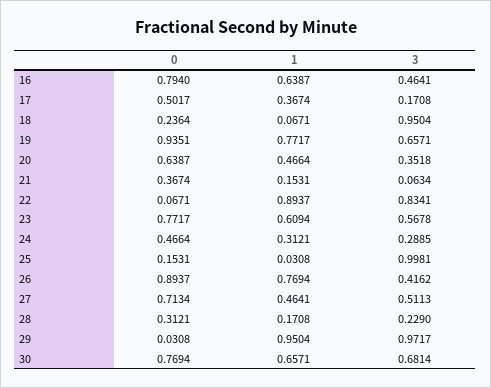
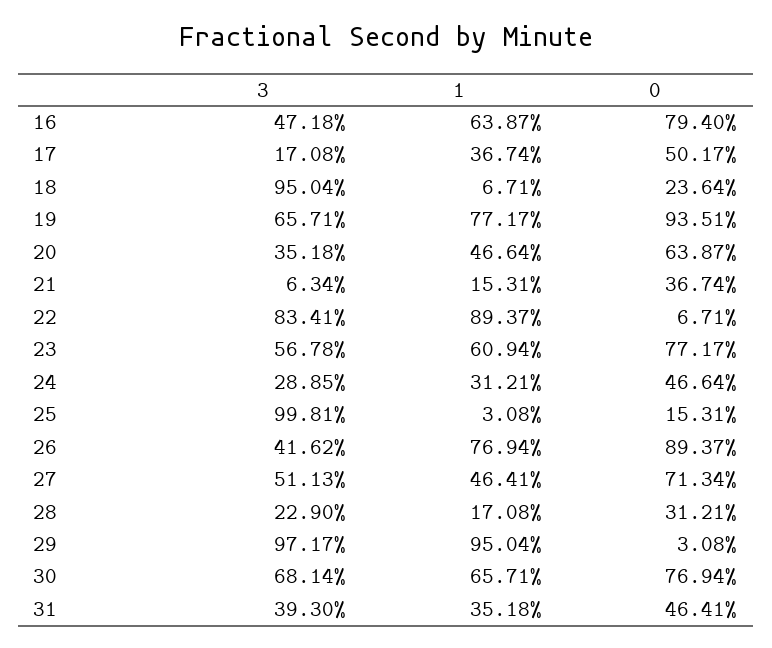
  {
    "0": {
      "16": 0.794,
      "17": 0.5017,
      "18": 0.2364,
      "19": 0.9351,
      "20": 0.6387,
      "21": 0.3674,
      "22": 0.0671,
      "23": 0.7717,
      "24": 0.4664,
      "25": 0.1531,
      "26": 0.8937,
      "27": 0.7134,
      "28": 0.3121,
      "29": 0.0308,
-     "30": 0.7694
+     "30": 0.7694,
+     "31": 0.4641
    },
    "1": {
      "16": 0.6387,
      "17": 0.3674,
      "18": 0.0671,
      "19": 0.7717,
      "20": 0.4664,
      "21": 0.1531,
      "22": 0.8937,
      "23": 0.6094,
      "24": 0.3121,
      "25": 0.0308,
      "26": 0.7694,
      "27": 0.4641,
      "28": 0.1708,
      "29": 0.9504,
-     "30": 0.6571
+     "30": 0.6571,
+     "31": 0.3518
    },
    "3": {
-     "16": 0.4641,
+     "16": 0.4718,
      "17": 0.1708,
      "18": 0.9504,
      "19": 0.6571,
      "20": 0.3518,
      "21": 0.0634,
      "22": 0.8341,
      "23": 0.5678,
      "24": 0.2885,
      "25": 0.9981,
      "26": 0.4162,
      "27": 0.5113,
      "28": 0.229,
      "29": 0.9717,
-     "30": 0.6814
+     "30": 0.6814,
+     "31": 0.393
    }
  }

